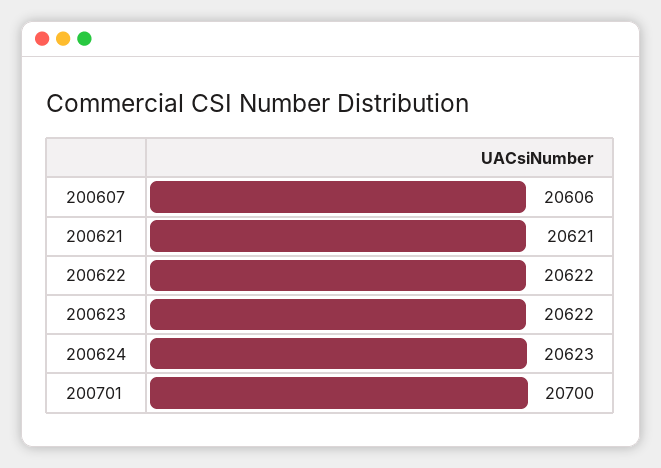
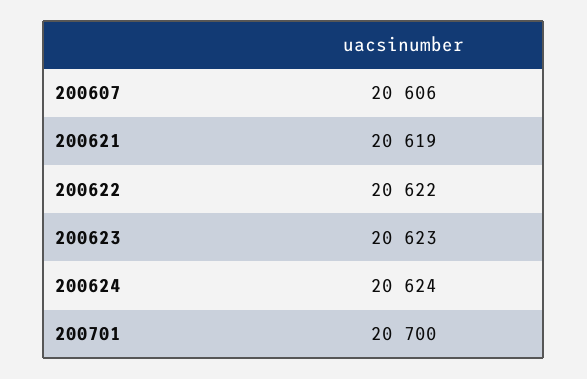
  {
    "200607": 20606,
-   "200621": 20621,
+   "200621": 20619,
    "200622": 20622,
-   "200623": 20622,
+   "200623": 20623,
-   "200624": 20623,
+   "200624": 20624,
    "200701": 20700
  }

